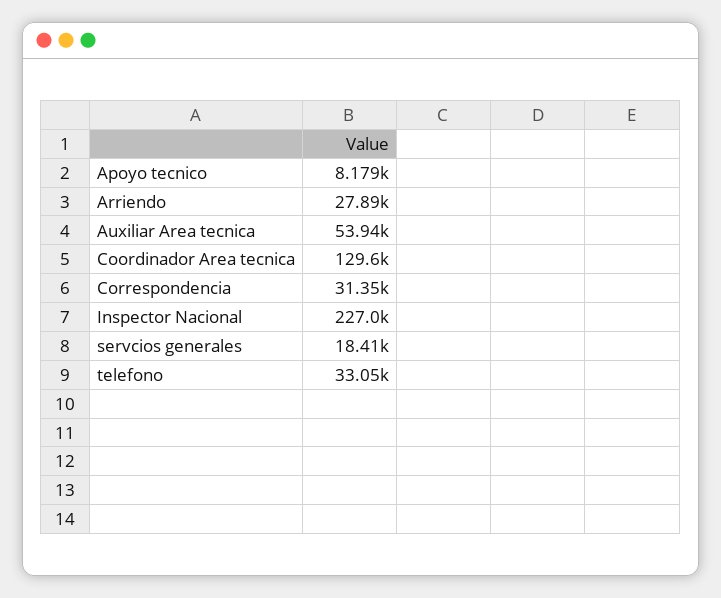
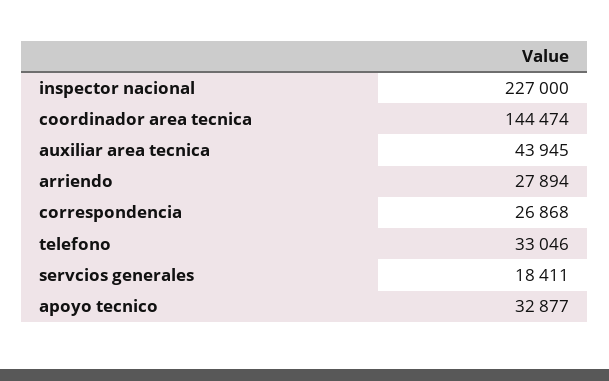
  {
-   "Apoyo tecnico": 8179,
+   "Apoyo tecnico": 32877,
    "Arriendo": 27894,
-   "Auxiliar Area tecnica": 53940,
+   "Auxiliar Area tecnica": 43945,
-   "Coordinador Area tecnica": 129600,
+   "Coordinador Area tecnica": 144474,
-   "Correspondencia": 31350,
+   "Correspondencia": 26868,
    "Inspector Nacional": 227000,
    "servcios generales": 18411,
    "telefono": 33046
  }

